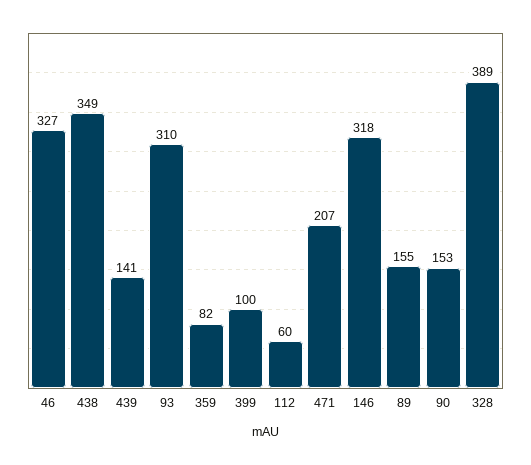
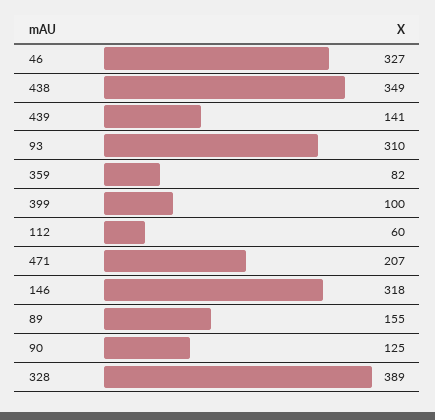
  {
    "46": 327,
    "438": 349,
    "439": 141,
    "93": 310,
    "359": 82,
    "399": 100,
    "112": 60,
    "471": 207,
    "146": 318,
    "89": 155,
-   "90": 153,
+   "90": 125,
    "328": 389
  }

